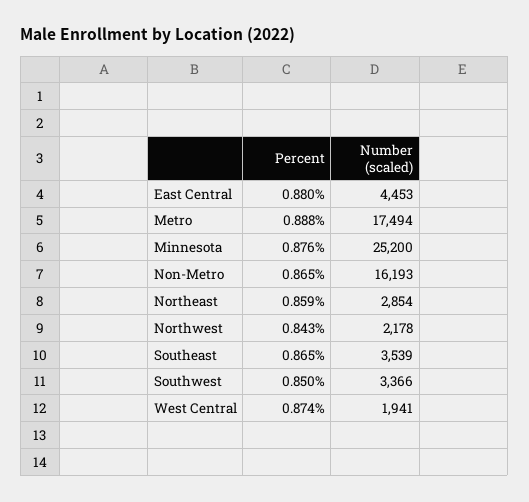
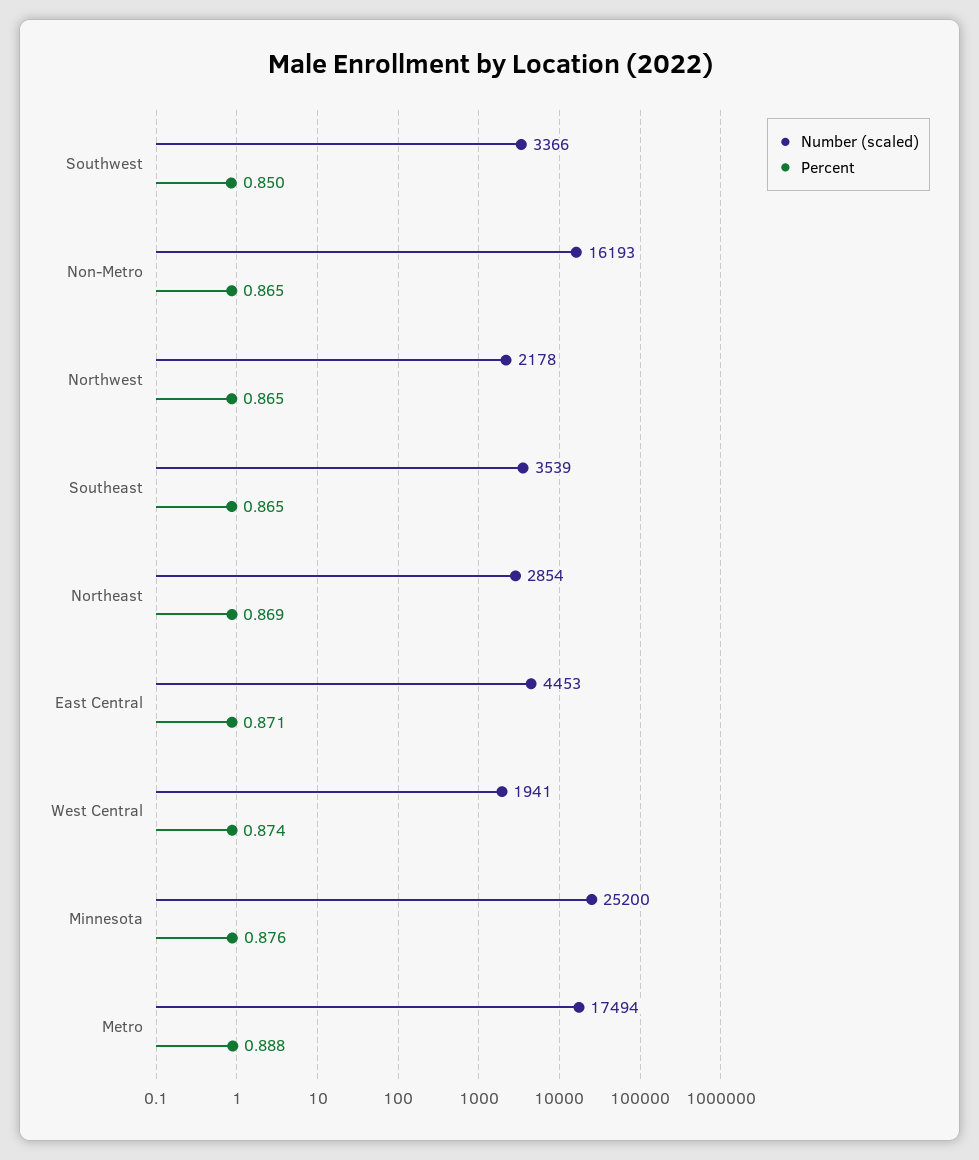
  {
    "Percent": {
-     "East Central": 0.88,
+     "East Central": 0.871,
      "Metro": 0.888,
      "Minnesota": 0.876,
      "Non-Metro": 0.865,
-     "Northeast": 0.859,
+     "Northeast": 0.869,
-     "Northwest": 0.843,
+     "Northwest": 0.865,
      "Southeast": 0.865,
      "Southwest": 0.85,
      "West Central": 0.874
    },
    "Number (scaled)": {
      "East Central": 4453,
      "Metro": 17494,
      "Minnesota": 25200,
      "Non-Metro": 16193,
      "Northeast": 2854,
      "Northwest": 2178,
      "Southeast": 3539,
      "Southwest": 3366,
      "West Central": 1941
    }
  }

